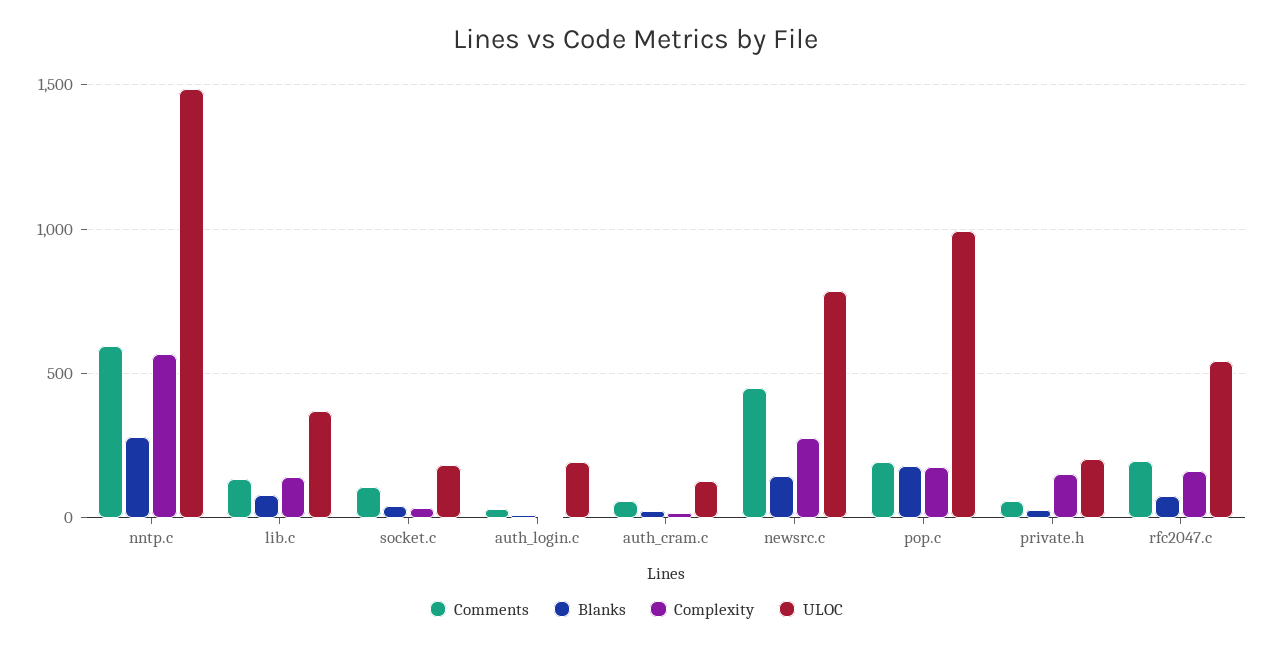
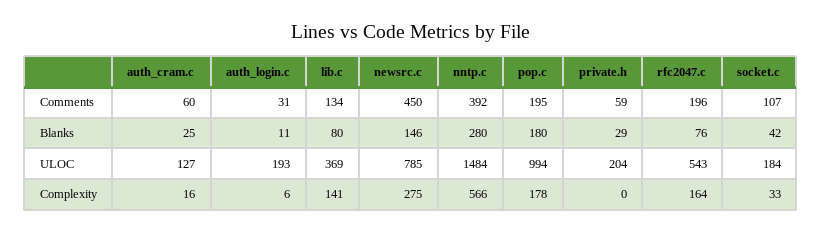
  {
    "Comments": {
-     "nntp.c": 600,
+     "nntp.c": 392,
      "lib.c": 134,
      "socket.c": 107,
      "auth_login.c": 31,
      "auth_cram.c": 60,
      "newsrc.c": 450,
      "pop.c": 195,
      "private.h": 59,
      "rfc2047.c": 196
    },
    "Blanks": {
      "nntp.c": 280,
      "lib.c": 80,
      "socket.c": 42,
      "auth_login.c": 11,
      "auth_cram.c": 25,
      "newsrc.c": 146,
      "pop.c": 180,
      "private.h": 29,
      "rfc2047.c": 76
    },
    "Complexity": {
      "nntp.c": 566,
      "lib.c": 141,
      "socket.c": 33,
      "auth_login.c": 6,
      "auth_cram.c": 16,
      "newsrc.c": 275,
      "pop.c": 178,
-     "private.h": 150,
+     "private.h": 0,
      "rfc2047.c": 164
    },
    "ULOC": {
      "nntp.c": 1484,
      "lib.c": 369,
      "socket.c": 184,
      "auth_login.c": 193,
      "auth_cram.c": 127,
      "newsrc.c": 785,
      "pop.c": 994,
      "private.h": 204,
      "rfc2047.c": 543
    }
  }

